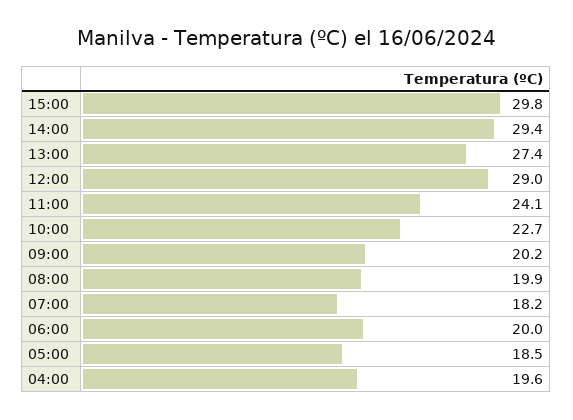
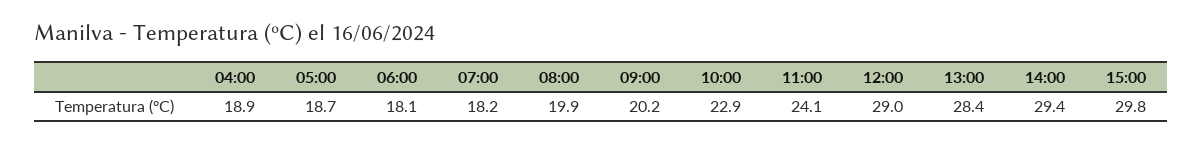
  {
    "15:00": 29.8,
    "14:00": 29.4,
-   "13:00": 27.4,
+   "13:00": 28.4,
    "12:00": 29,
    "11:00": 24.1,
-   "10:00": 22.7,
+   "10:00": 22.9,
    "09:00": 20.2,
    "08:00": 19.9,
    "07:00": 18.2,
-   "06:00": 20,
+   "06:00": 18.1,
-   "05:00": 18.5,
+   "05:00": 18.7,
-   "04:00": 19.6
+   "04:00": 18.9
  }

